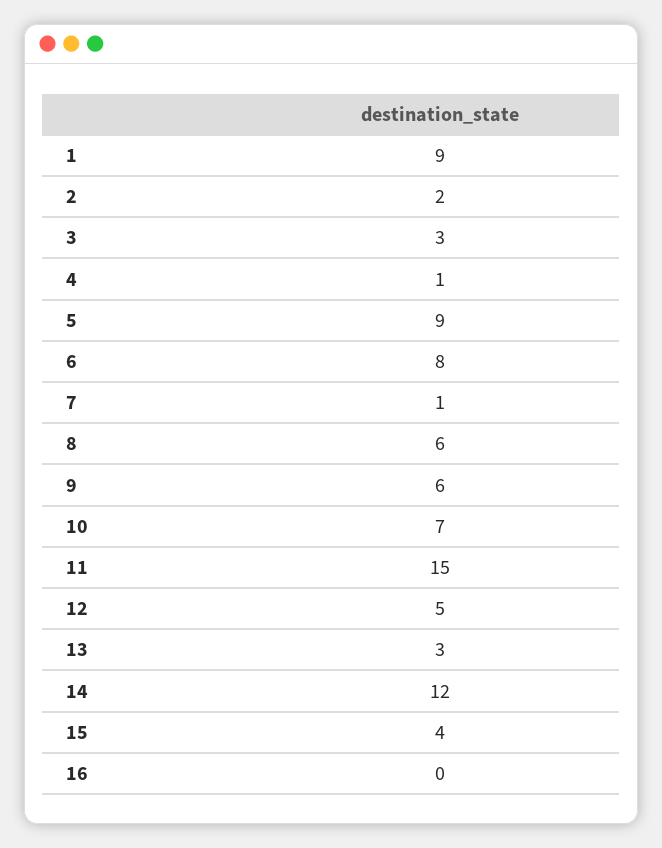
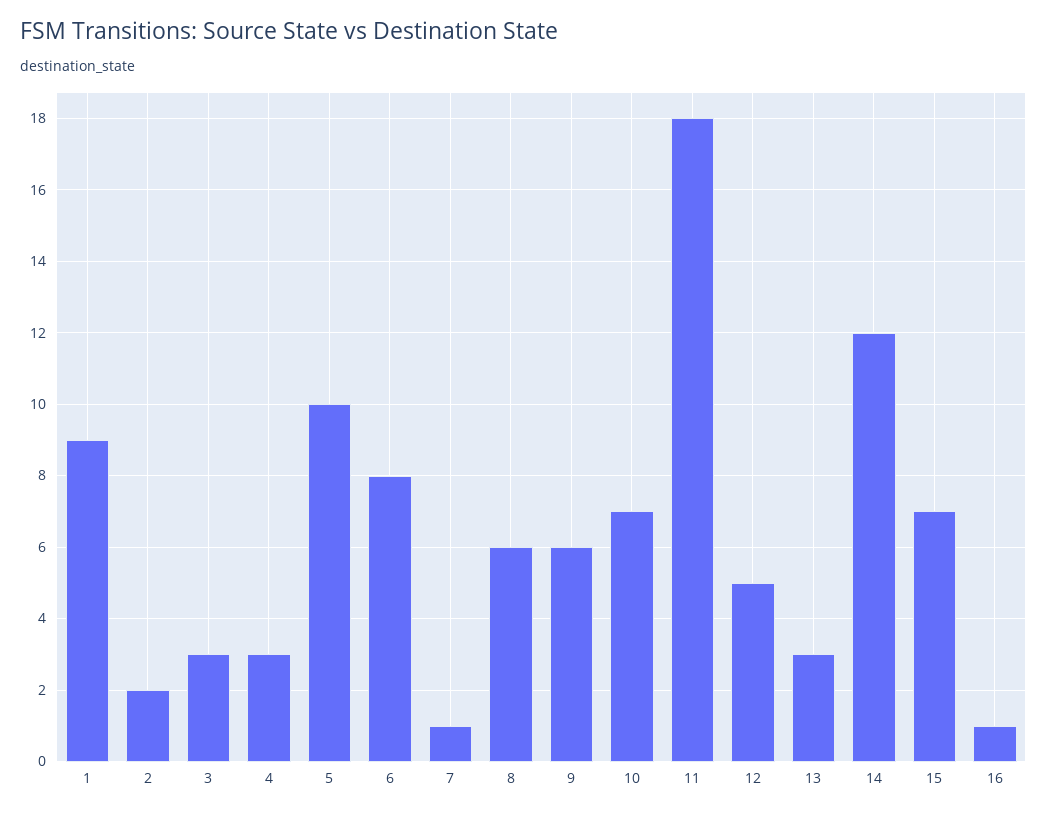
  {
    "1": 9,
    "2": 2,
    "3": 3,
-   "4": 1,
+   "4": 3,
-   "5": 9,
+   "5": 10,
    "6": 8,
    "7": 1,
    "8": 6,
    "9": 6,
    "10": 7,
-   "11": 15,
+   "11": 18,
    "12": 5,
    "13": 3,
    "14": 12,
-   "15": 4,
+   "15": 7,
-   "16": 0
+   "16": 1
  }

